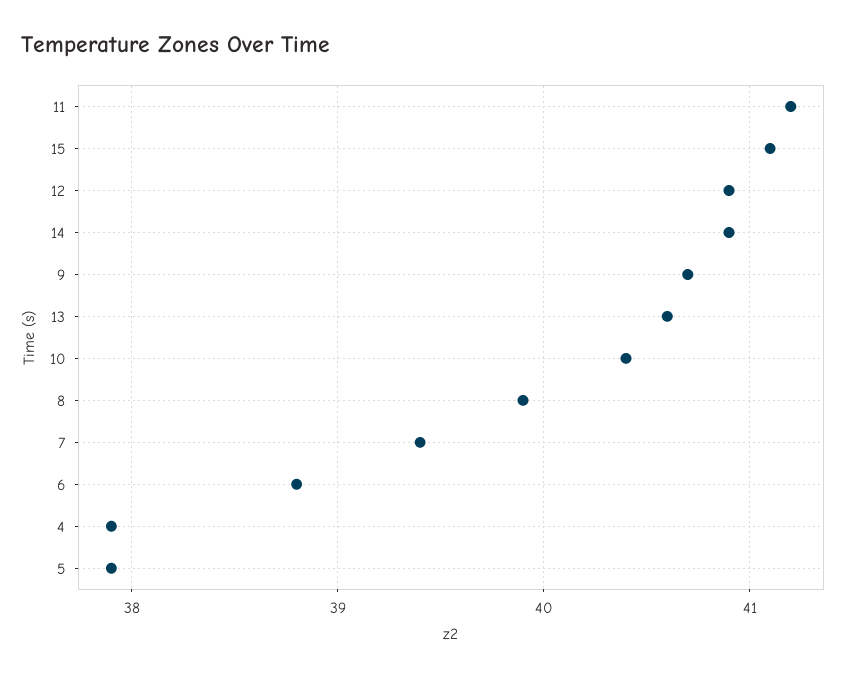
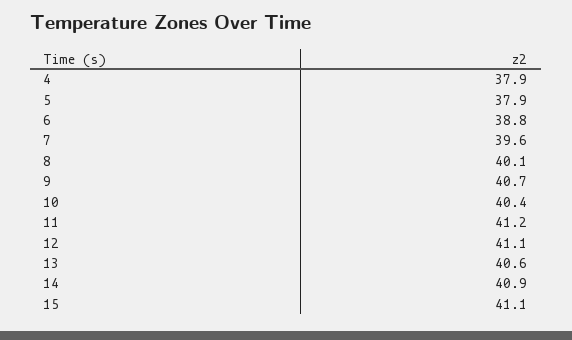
  {
    "11": 41.2,
    "15": 41.1,
-   "12": 40.9,
+   "12": 41.1,
    "14": 40.9,
    "9": 40.7,
    "13": 40.6,
    "10": 40.4,
-   "8": 39.9,
+   "8": 40.1,
-   "7": 39.4,
+   "7": 39.6,
    "6": 38.8,
    "4": 37.9,
    "5": 37.9
  }

